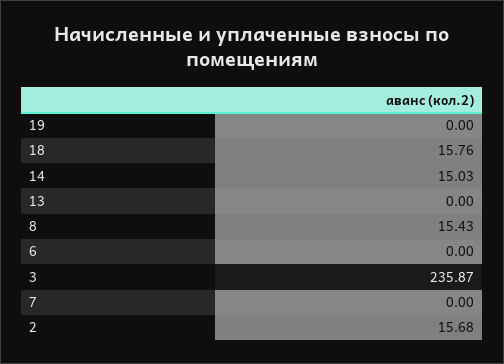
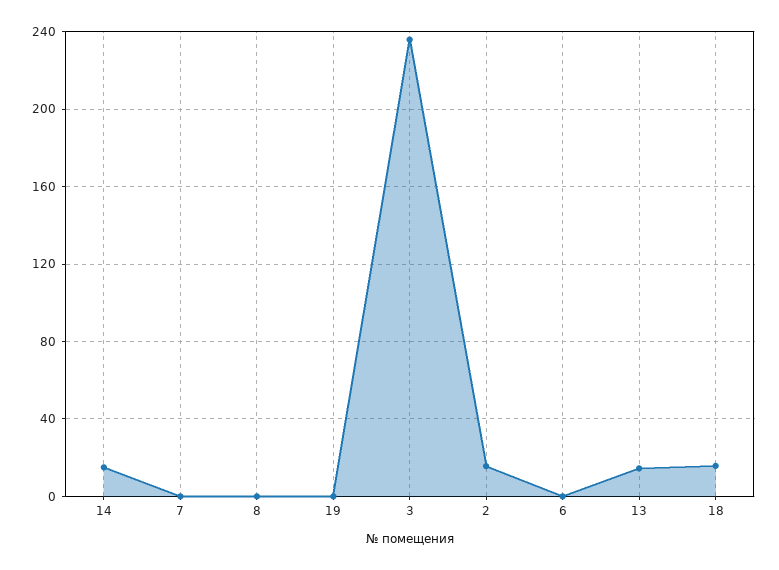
  {
    "19": 0,
    "18": 15.76,
    "14": 15.03,
-   "13": 0,
+   "13": 15,
-   "8": 15.43,
+   "8": 0,
    "6": 0,
    "3": 235.87,
    "7": 0,
    "2": 15.68
  }

